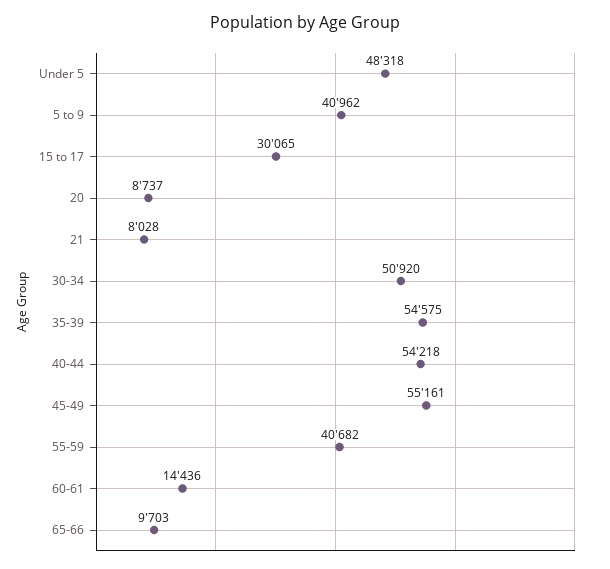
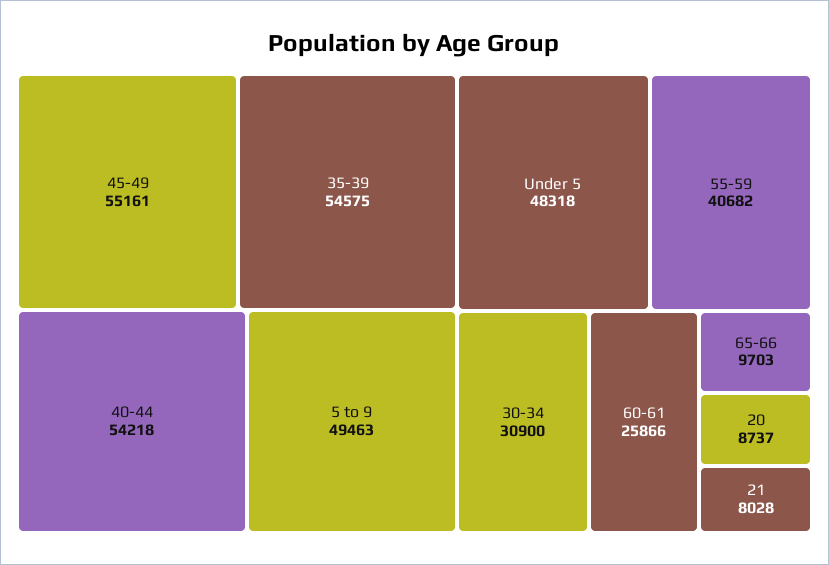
  {
    "Under 5": 48318,
-   "5 to 9": 40962,
+   "5 to 9": 49463,
-   "15 to 17": 30065,
    "20": 8737,
    "21": 8028,
-   "30-34": 50920,
+   "30-34": 30900,
    "35-39": 54575,
    "40-44": 54218,
    "45-49": 55161,
    "55-59": 40682,
-   "60-61": 14436,
+   "60-61": 25866,
    "65-66": 9703
  }

